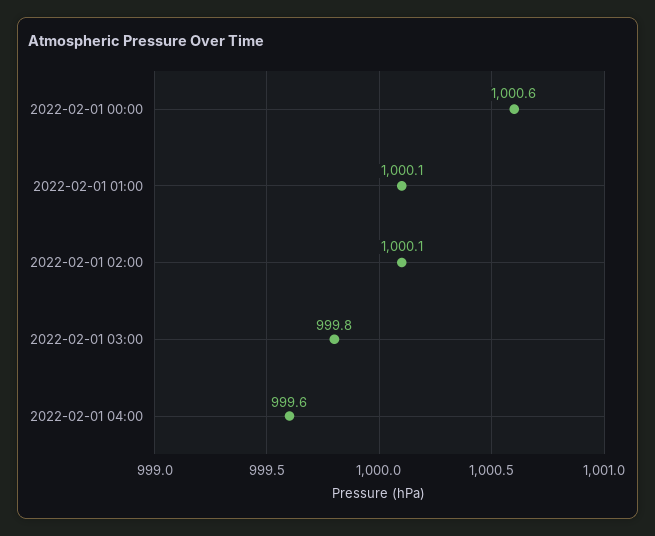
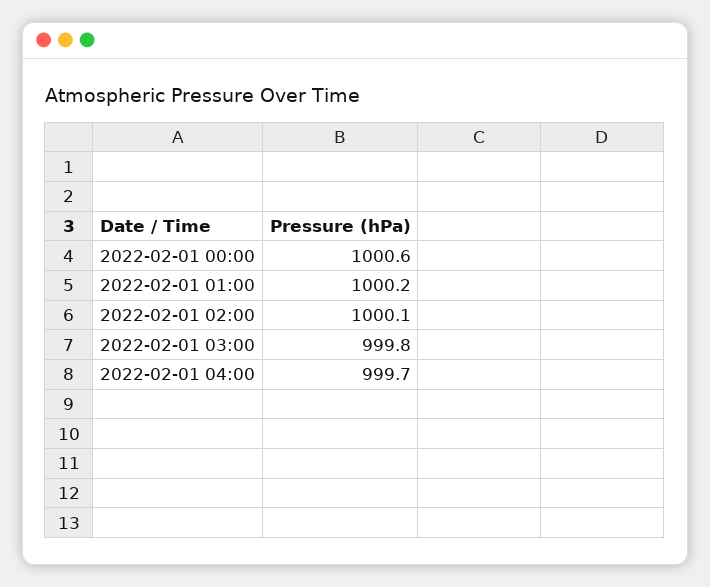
  {
    "2022-02-01 00:00": 1000.6,
-   "2022-02-01 01:00": 1000.1,
+   "2022-02-01 01:00": 1000.2,
    "2022-02-01 02:00": 1000.1,
    "2022-02-01 03:00": 999.8,
-   "2022-02-01 04:00": 999.6
+   "2022-02-01 04:00": 999.7
  }

